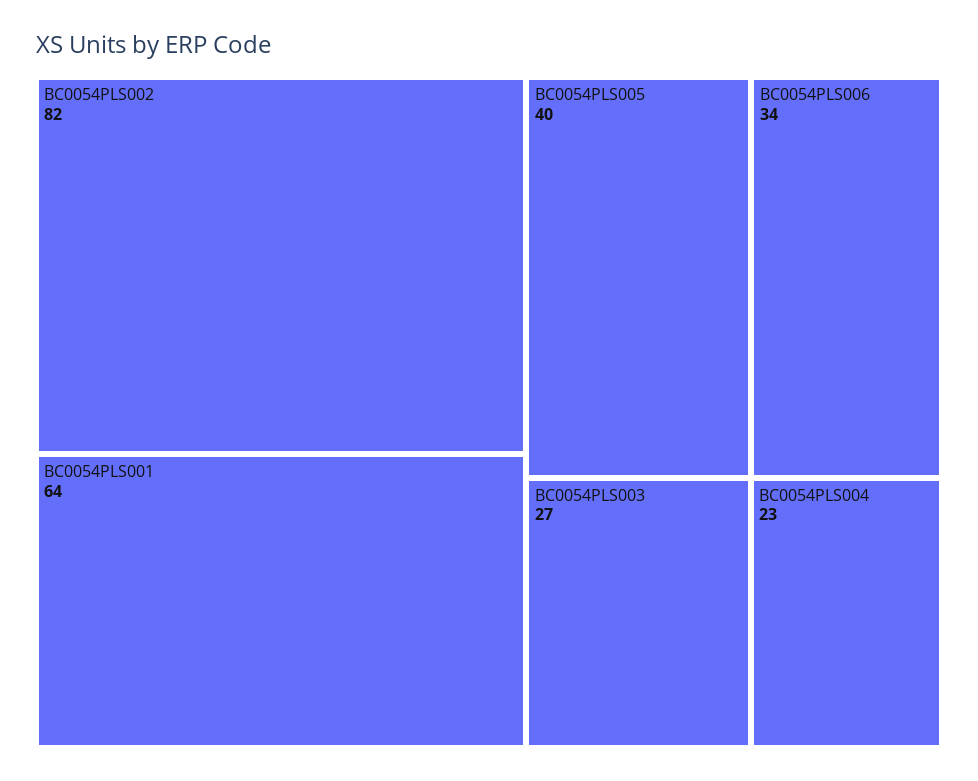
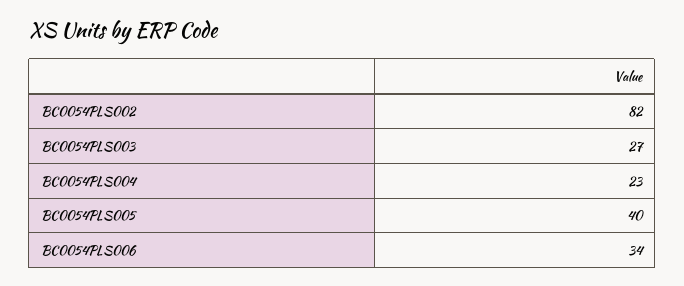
  {
    "BC0054PLS002": 82,
-   "BC0054PLS001": 64,
    "BC0054PLS005": 40,
    "BC0054PLS006": 34,
    "BC0054PLS003": 27,
    "BC0054PLS004": 23
  }

